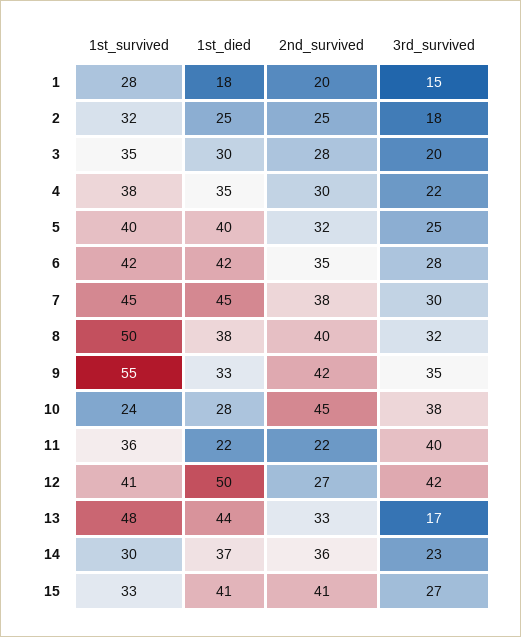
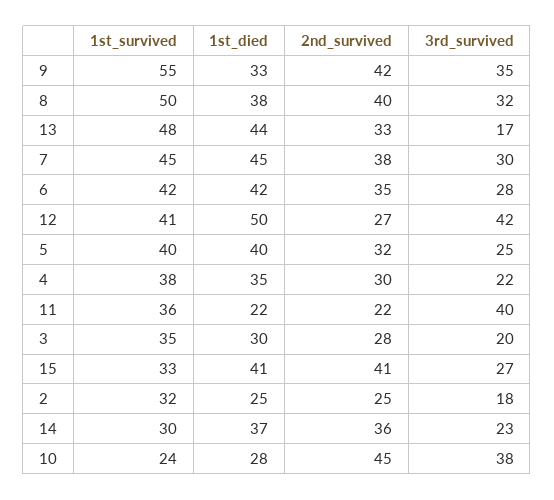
  {
    "1st_survived": {
-     "1": 28,
      "2": 32,
      "3": 35,
      "4": 38,
      "5": 40,
      "6": 42,
      "7": 45,
      "8": 50,
      "9": 55,
      "10": 24,
      "11": 36,
      "12": 41,
      "13": 48,
      "14": 30,
      "15": 33
    },
    "1st_died": {
-     "1": 18,
      "2": 25,
      "3": 30,
      "4": 35,
      "5": 40,
      "6": 42,
      "7": 45,
      "8": 38,
      "9": 33,
      "10": 28,
      "11": 22,
      "12": 50,
      "13": 44,
      "14": 37,
      "15": 41
    },
    "2nd_survived": {
-     "1": 20,
      "2": 25,
      "3": 28,
      "4": 30,
      "5": 32,
      "6": 35,
      "7": 38,
      "8": 40,
      "9": 42,
      "10": 45,
      "11": 22,
      "12": 27,
      "13": 33,
      "14": 36,
      "15": 41
    },
    "3rd_survived": {
-     "1": 15,
      "2": 18,
      "3": 20,
      "4": 22,
      "5": 25,
      "6": 28,
      "7": 30,
      "8": 32,
      "9": 35,
      "10": 38,
      "11": 40,
      "12": 42,
      "13": 17,
      "14": 23,
      "15": 27
    }
  }

